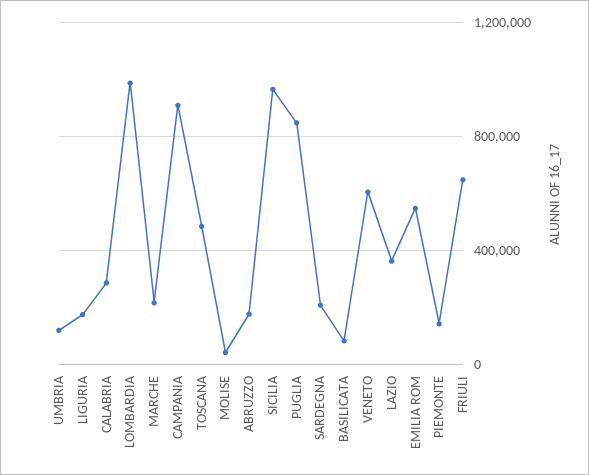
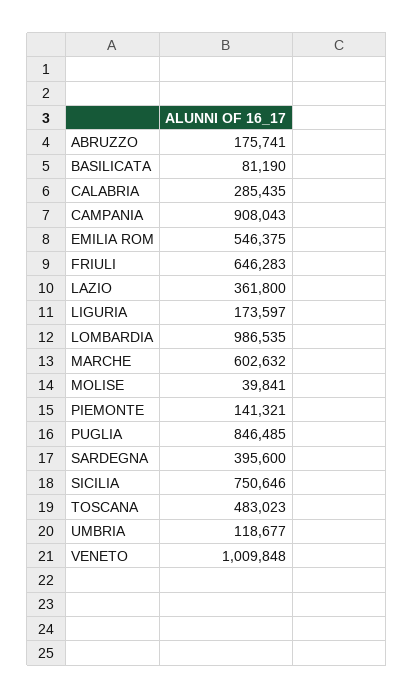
  {
    "UMBRIA": 118677,
    "LIGURIA": 173597,
    "CALABRIA": 285435,
    "LOMBARDIA": 986535,
-   "MARCHE": 200000,
+   "MARCHE": 602632,
    "CAMPANIA": 908043,
    "TOSCANA": 483023,
    "MOLISE": 39841,
    "ABRUZZO": 175741,
-   "SICILIA": 950000,
+   "SICILIA": 750646,
    "PUGLIA": 846485,
-   "SARDEGNA": 200000,
+   "SARDEGNA": 395600,
    "BASILICATA": 81190,
-   "VENETO": 600000,
+   "VENETO": 1009848,
    "LAZIO": 361800,
    "EMILIA ROM": 546375,
    "PIEMONTE": 141321,
    "FRIULI": 646283
  }

